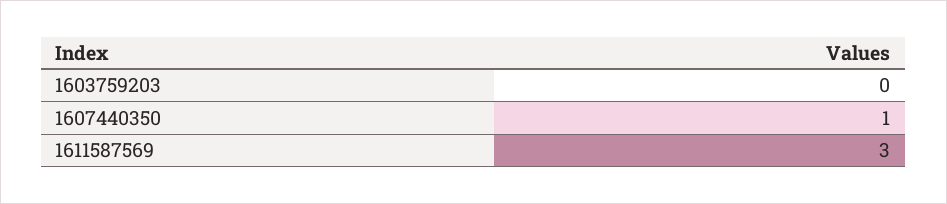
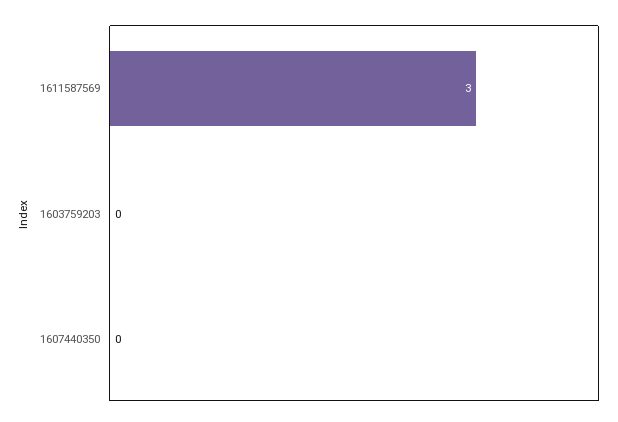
  {
    "1603759203": 0,
-   "1607440350": 1,
+   "1607440350": 0,
    "1611587569": 3
  }

